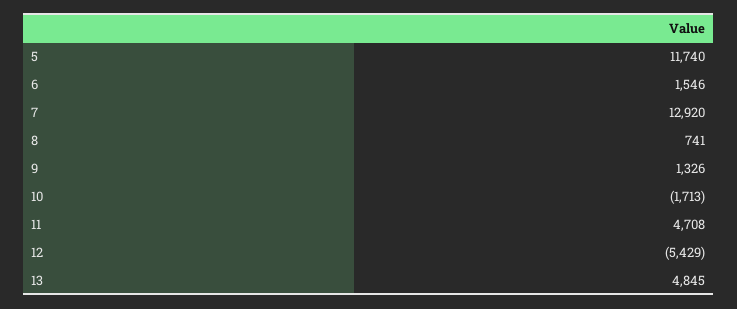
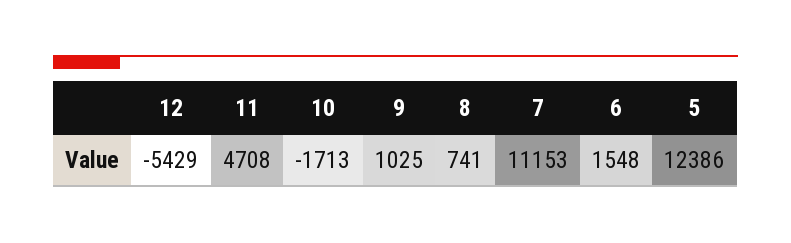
  {
-   "5": 11740,
+   "5": 12386,
-   "6": 1546,
+   "6": 1548,
-   "7": 12920,
+   "7": 11153,
    "8": 741,
-   "9": 1326,
+   "9": 1025,
    "10": -1713,
    "11": 4708,
-   "12": -5429,
+   "12": -5429
-   "13": 4845
  }

